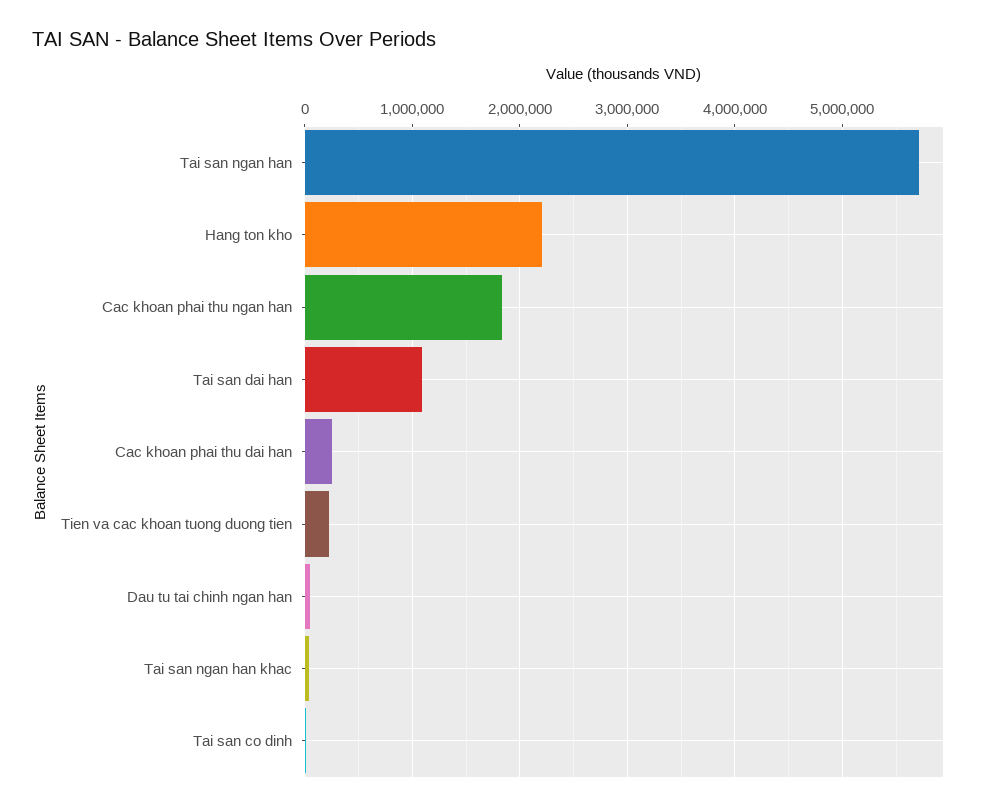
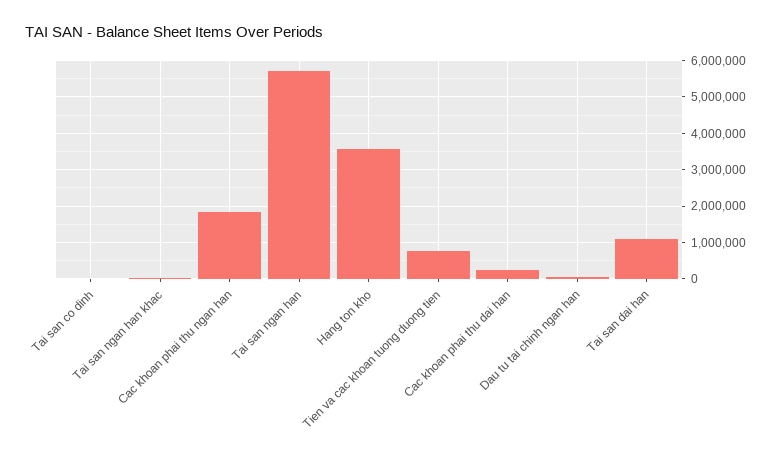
  {
    "Tai san ngan han": 5700000,
-   "Hang ton kho": 2200000,
+   "Hang ton kho": 3600000,
    "Cac khoan phai thu ngan han": 1800000,
    "Tai san dai han": 1100000,
    "Cac khoan phai thu dai han": 300000,
-   "Tien va cac khoan tuong duong tien": 200000,
+   "Tien va cac khoan tuong duong tien": 800000,
    "Dau tu tai chinh ngan han": 0,
    "Tai san ngan han khac": 0,
    "Tai san co dinh": 0
  }

